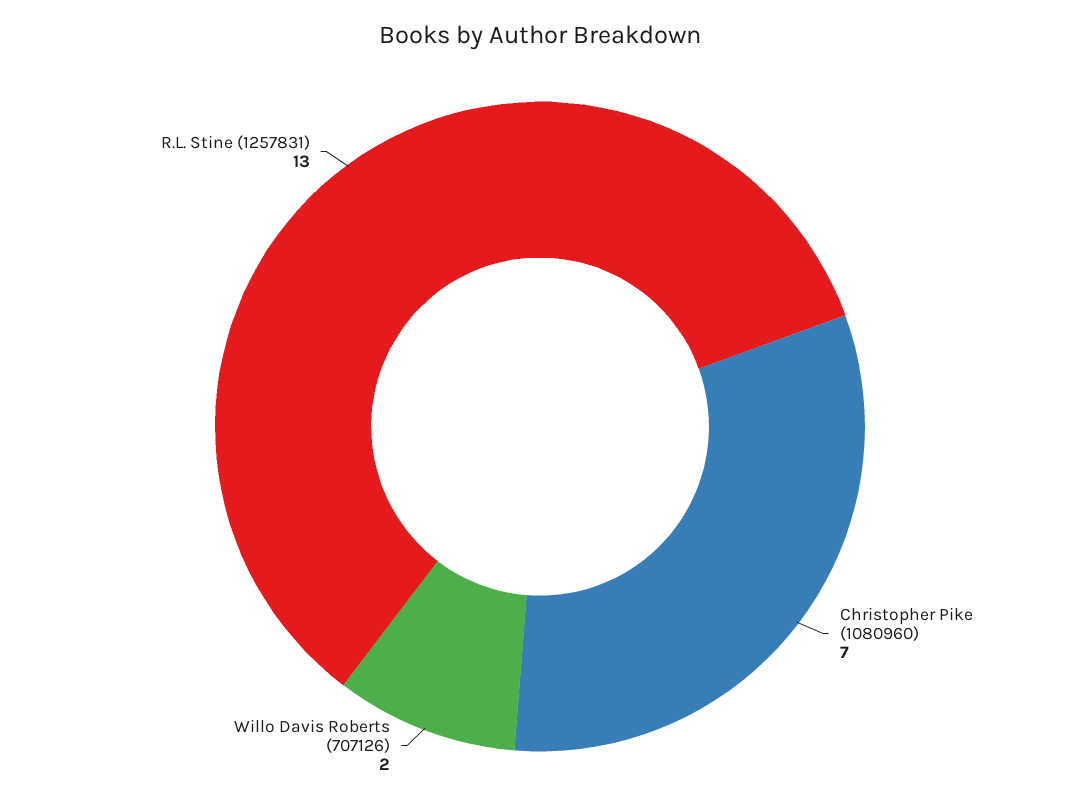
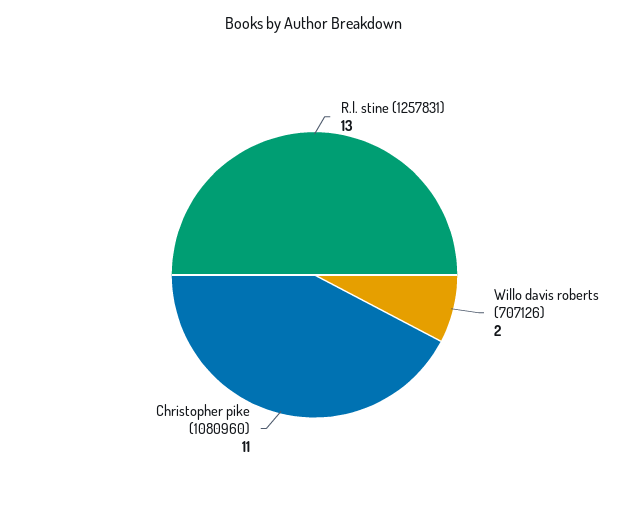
  {
-   "Christopher Pike (1080960)": 7,
+   "Christopher Pike (1080960)": 11,
    "Willo Davis Roberts (707126)": 2,
    "R.L. Stine (1257831)": 13
  }

